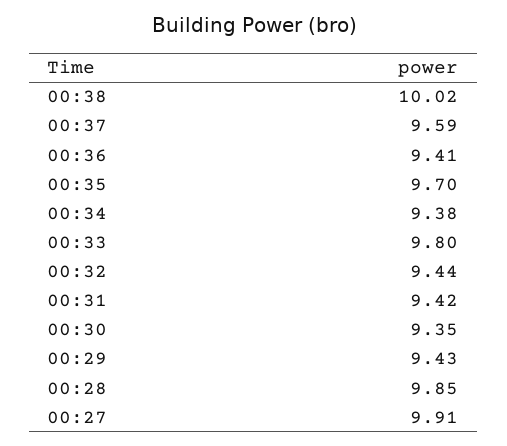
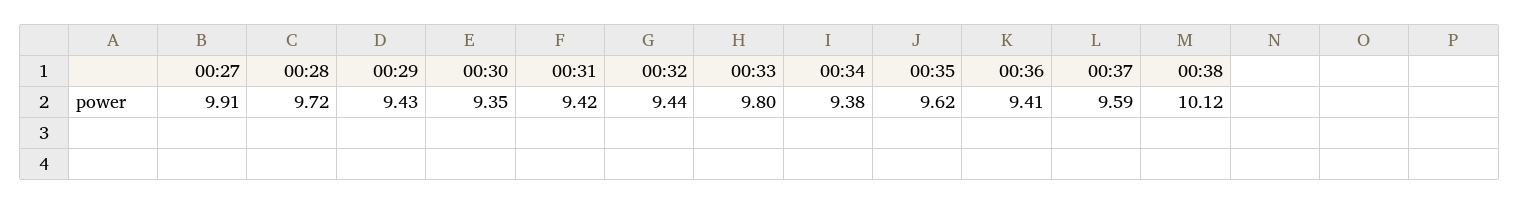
  {
-   "00:38": 10.02,
+   "00:38": 10.12,
    "00:37": 9.59,
    "00:36": 9.41,
-   "00:35": 9.7,
+   "00:35": 9.62,
    "00:34": 9.38,
    "00:33": 9.8,
    "00:32": 9.44,
    "00:31": 9.42,
    "00:30": 9.35,
    "00:29": 9.43,
-   "00:28": 9.85,
+   "00:28": 9.72,
    "00:27": 9.91
  }

